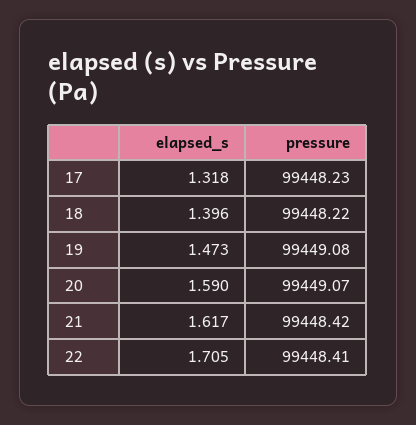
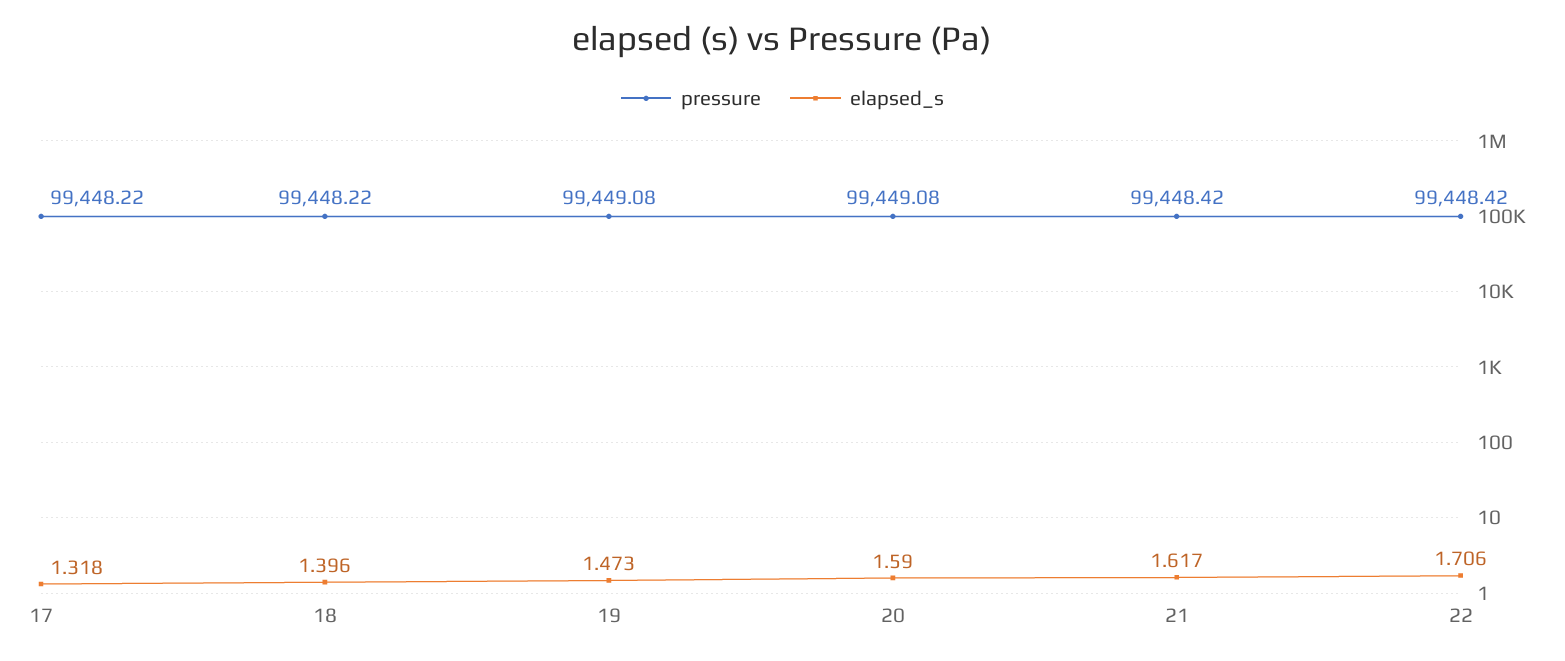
  {
    "elapsed_s": {
      "17": 1.318,
      "18": 1.396,
      "19": 1.473,
      "20": 1.59,
      "21": 1.617,
-     "22": 1.705
+     "22": 1.706
    },
    "pressure": {
-     "17": 99448.23,
+     "17": 99448.22,
      "18": 99448.22,
      "19": 99449.08,
-     "20": 99449.07,
+     "20": 99449.08,
      "21": 99448.42,
-     "22": 99448.41
+     "22": 99448.42
    }
  }

